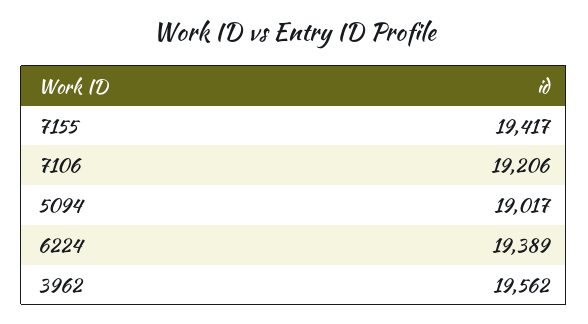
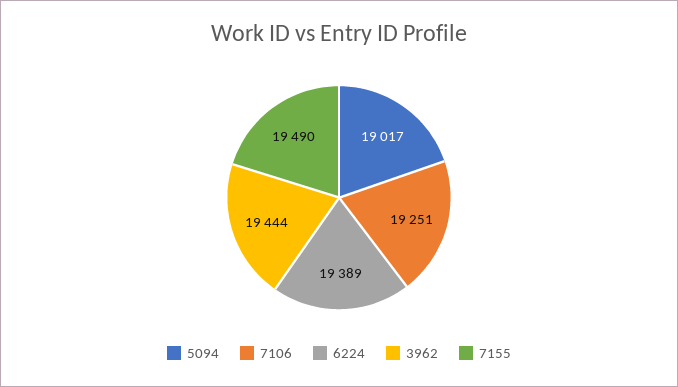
  {
-   "7155": 19417,
+   "7155": 19490,
-   "7106": 19206,
+   "7106": 19251,
    "5094": 19017,
    "6224": 19389,
-   "3962": 19562
+   "3962": 19444
  }

